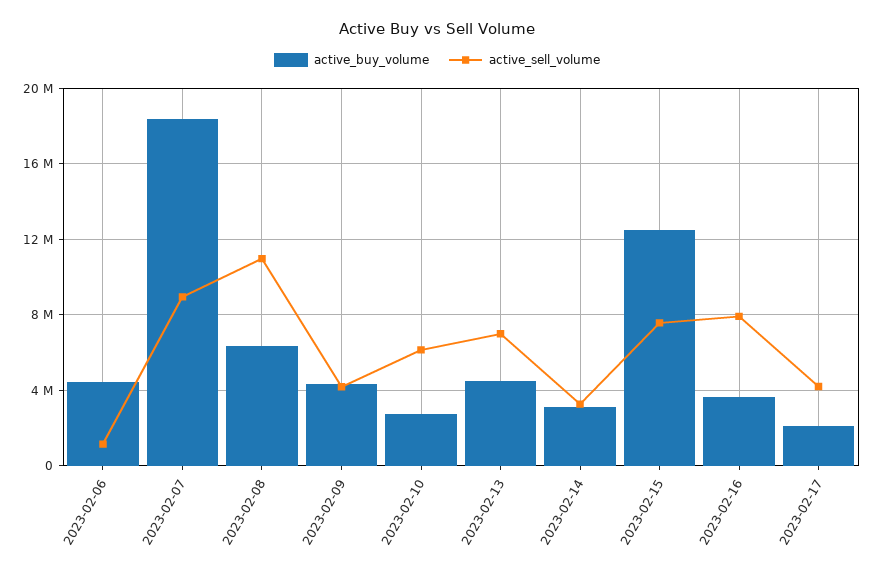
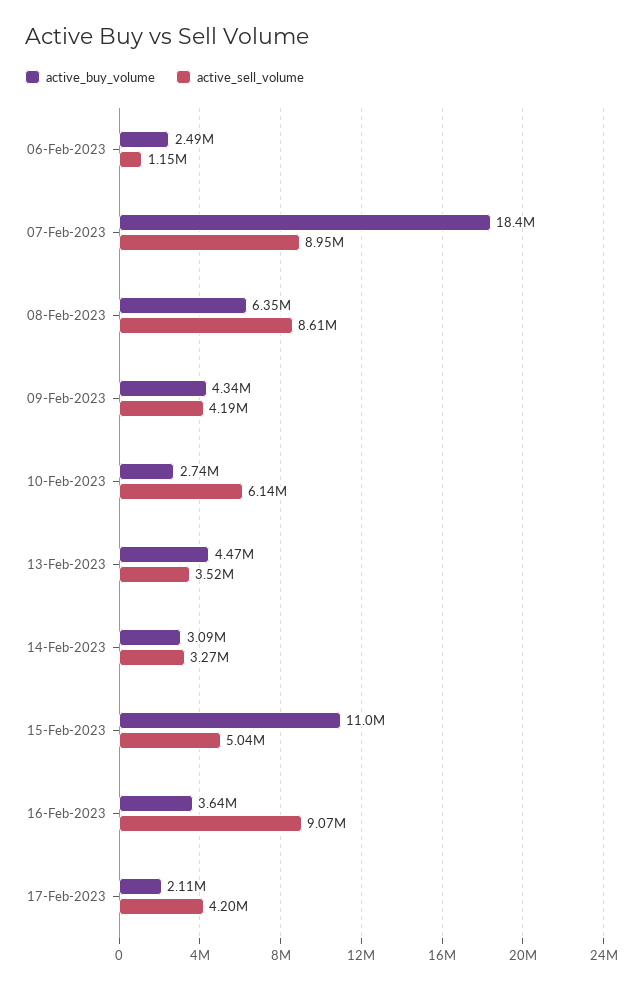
  {
    "active_buy_volume": {
-     "2023-02-06": 4500000,
+     "2023-02-06": 2490000,
      "2023-02-07": 18400000,
      "2023-02-08": 6350000,
      "2023-02-09": 4340000,
      "2023-02-10": 2740000,
      "2023-02-13": 4470000,
      "2023-02-14": 3090000,
-     "2023-02-15": 12500000,
+     "2023-02-15": 11000000,
      "2023-02-16": 3640000,
      "2023-02-17": 2110000
    },
    "active_sell_volume": {
      "2023-02-06": 1150000,
      "2023-02-07": 8950000,
-     "2023-02-08": 11000000,
+     "2023-02-08": 8610000,
      "2023-02-09": 4190000,
      "2023-02-10": 6140000,
-     "2023-02-13": 7000000,
+     "2023-02-13": 3520000,
      "2023-02-14": 3270000,
-     "2023-02-15": 7500000,
+     "2023-02-15": 5040000,
-     "2023-02-16": 8000000,
+     "2023-02-16": 9070000,
      "2023-02-17": 4200000
    }
  }

